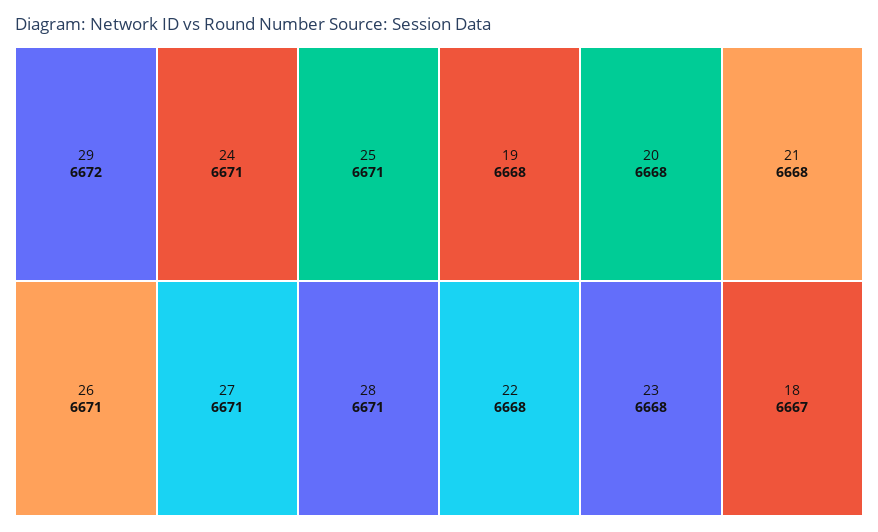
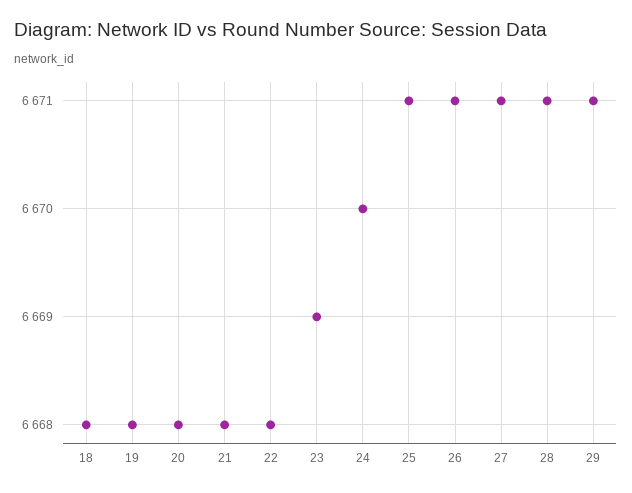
  {
-   "29": 6672,
+   "29": 6671,
-   "24": 6671,
+   "24": 6670,
    "25": 6671,
    "26": 6671,
    "27": 6671,
    "28": 6671,
    "19": 6668,
    "20": 6668,
    "21": 6668,
    "22": 6668,
-   "23": 6668,
+   "23": 6669,
-   "18": 6667
+   "18": 6668
  }

